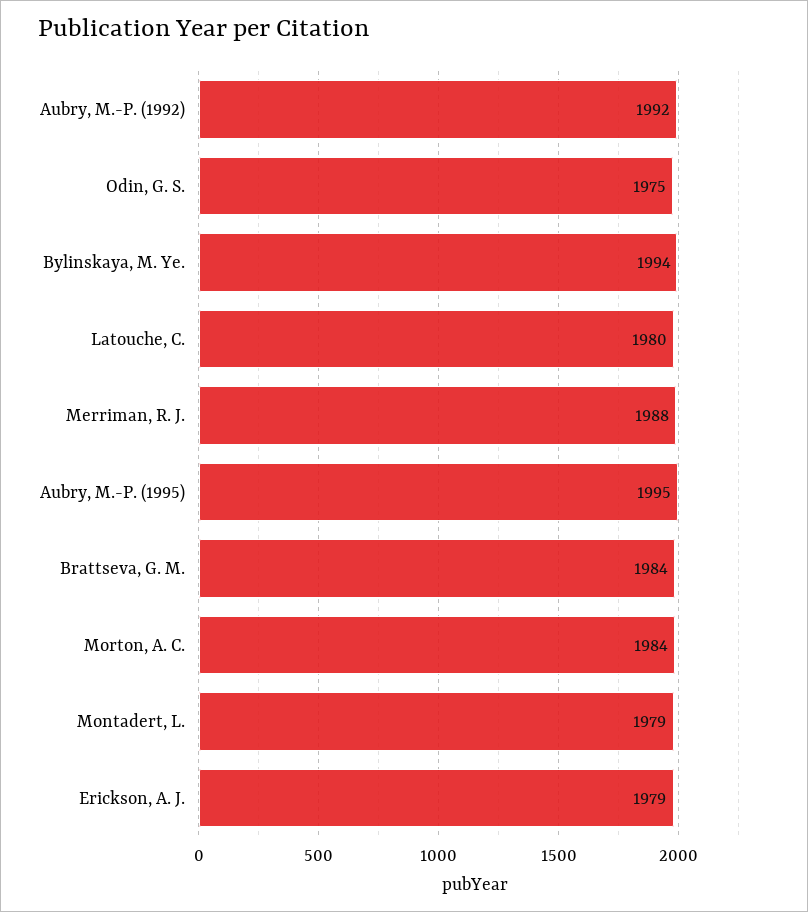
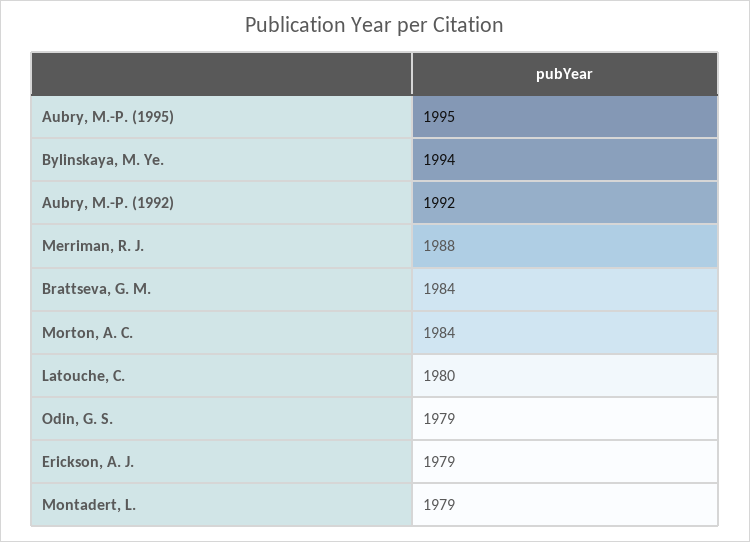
  {
    "Aubry, M.-P. (1992)": 1992,
-   "Odin, G. S.": 1975,
+   "Odin, G. S.": 1979,
    "Bylinskaya, M. Ye.": 1994,
    "Latouche, C.": 1980,
    "Merriman, R. J.": 1988,
    "Aubry, M.-P. (1995)": 1995,
    "Brattseva, G. M.": 1984,
    "Morton, A. C.": 1984,
    "Montadert, L.": 1979,
    "Erickson, A. J.": 1979
  }

